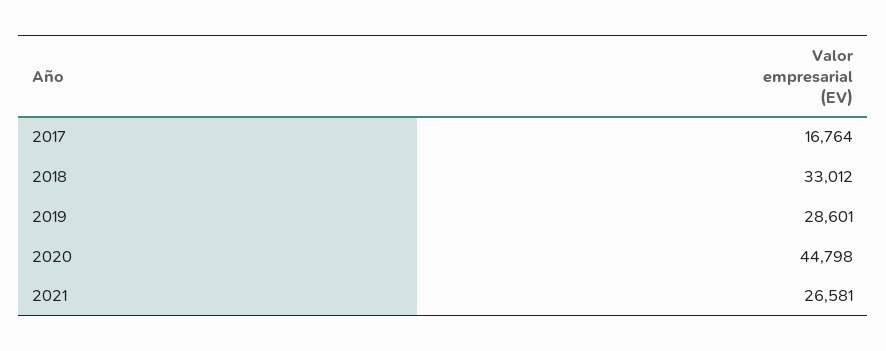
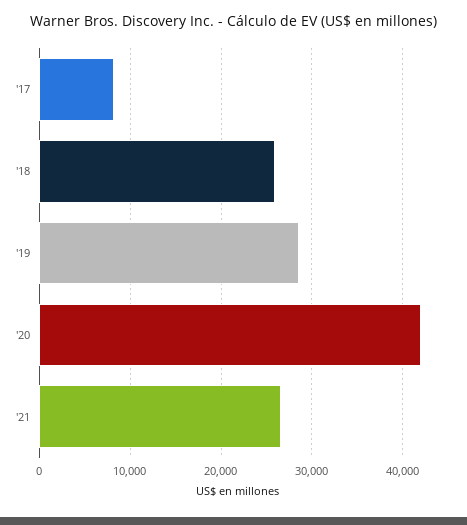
  {
-   "2017": 16764,
+   "2017": 8000,
-   "2018": 33012,
+   "2018": 26000,
    "2019": 28601,
-   "2020": 44798,
+   "2020": 42000,
    "2021": 26581
  }

